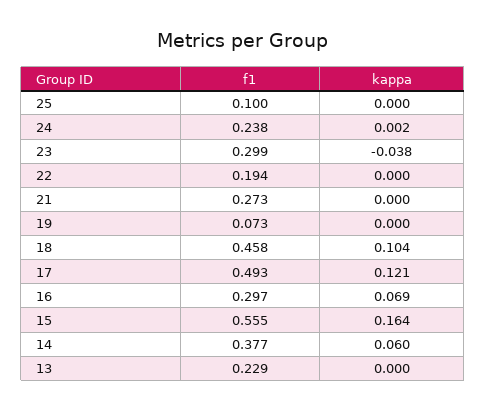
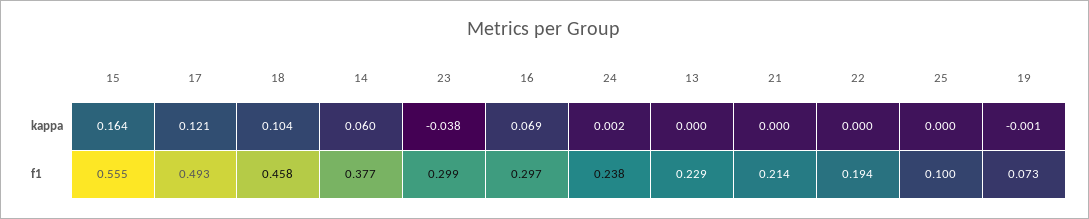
  {
    "f1": {
      "25": 0.1,
      "24": 0.238,
      "23": 0.299,
      "22": 0.194,
-     "21": 0.273,
+     "21": 0.214,
      "19": 0.073,
      "18": 0.458,
      "17": 0.493,
      "16": 0.297,
      "15": 0.555,
      "14": 0.377,
      "13": 0.229
    },
    "kappa": {
      "25": 0,
      "24": 0.002,
      "23": -0.038,
      "22": 0,
      "21": 0,
-     "19": 0,
+     "19": -0.001,
      "18": 0.104,
      "17": 0.121,
      "16": 0.069,
      "15": 0.164,
      "14": 0.06,
      "13": 0
    }
  }

